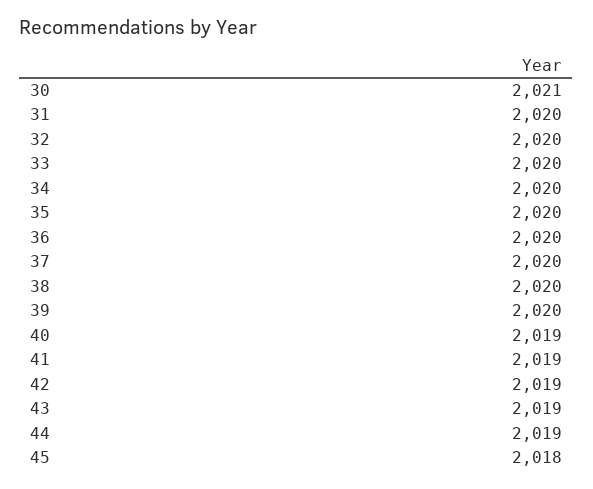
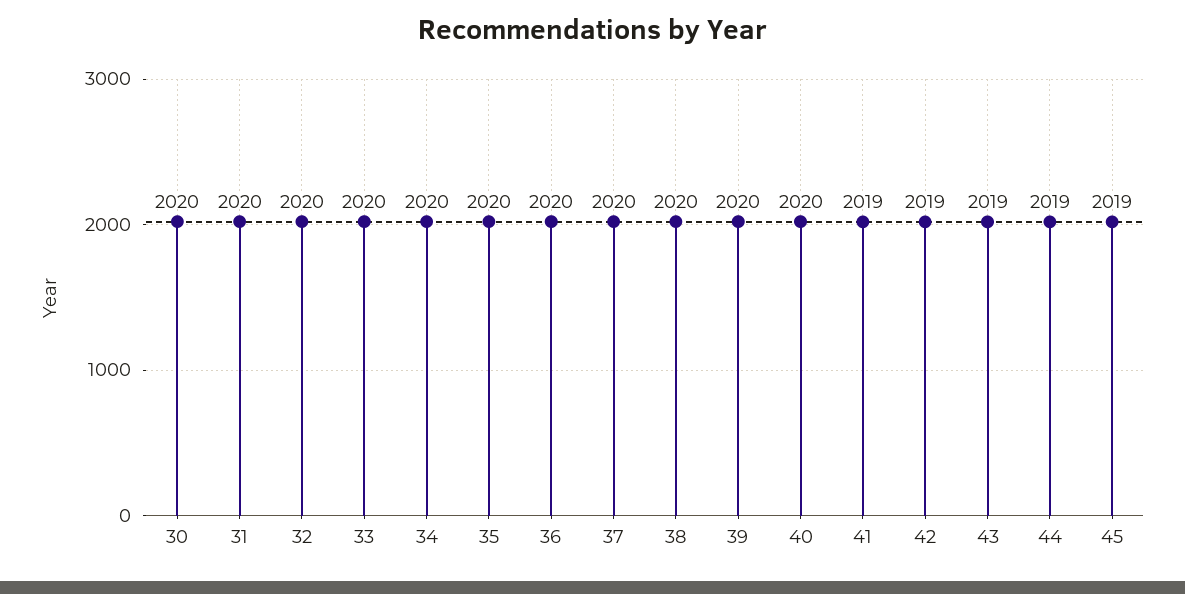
  {
-   "30": 2021,
+   "30": 2020,
    "31": 2020,
    "32": 2020,
    "33": 2020,
    "34": 2020,
    "35": 2020,
    "36": 2020,
    "37": 2020,
    "38": 2020,
    "39": 2020,
-   "40": 2019,
+   "40": 2020,
    "41": 2019,
    "42": 2019,
    "43": 2019,
    "44": 2019,
-   "45": 2018
+   "45": 2019
  }

